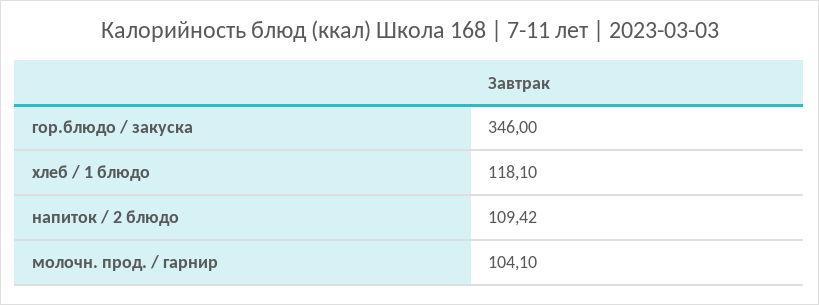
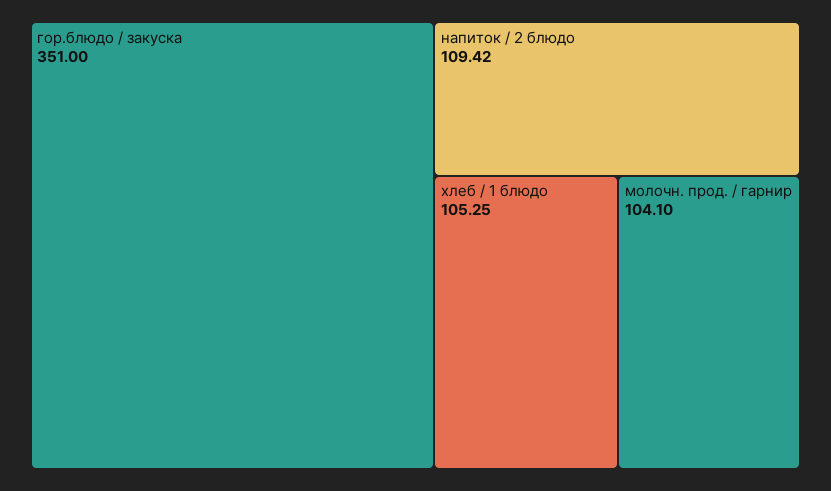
  {
-   "гор.блюдо / закуска": 346,
+   "гор.блюдо / закуска": 351,
-   "хлеб / 1 блюдо": 118.1,
+   "хлеб / 1 блюдо": 105.25,
    "напиток / 2 блюдо": 109.42,
    "молочн. прод. / гарнир": 104.1
  }

